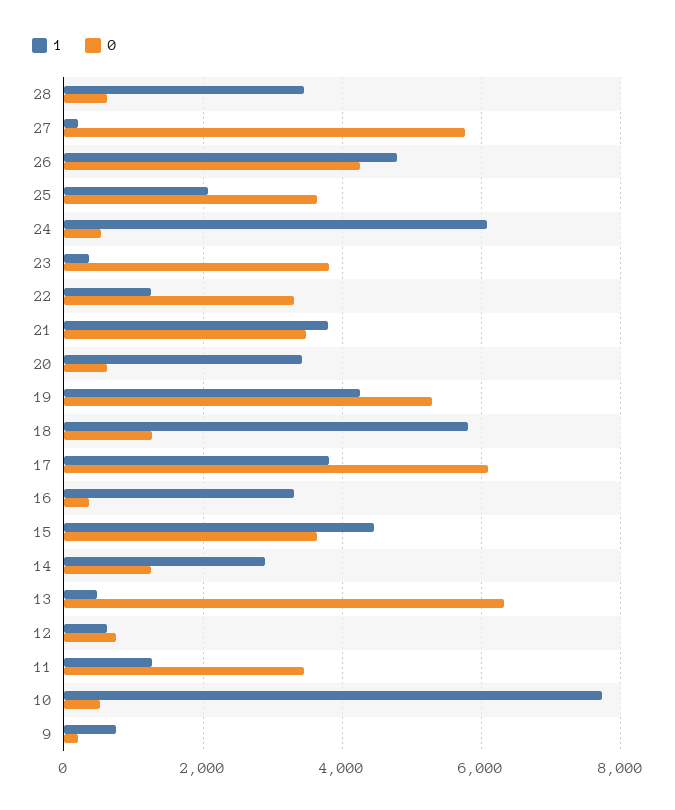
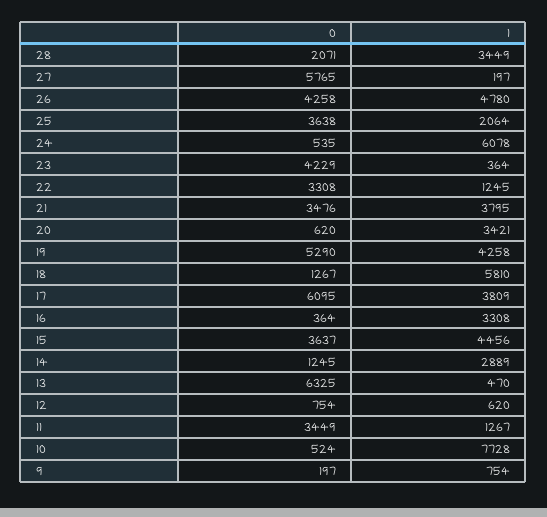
  {
    "1": {
      "28": 3449,
      "27": 197,
      "26": 4780,
      "25": 2064,
      "24": 6078,
      "23": 364,
      "22": 1245,
      "21": 3795,
      "20": 3421,
      "19": 4258,
      "18": 5810,
      "17": 3809,
      "16": 3308,
      "15": 4456,
      "14": 2889,
      "13": 470,
      "12": 620,
      "11": 1267,
      "10": 7728,
      "9": 754
    },
    "0": {
-     "28": 600,
+     "28": 2071,
      "27": 5765,
      "26": 4258,
      "25": 3638,
      "24": 535,
-     "23": 3800,
+     "23": 4229,
      "22": 3308,
      "21": 3476,
      "20": 620,
      "19": 5290,
      "18": 1267,
      "17": 6095,
      "16": 364,
      "15": 3637,
      "14": 1245,
      "13": 6325,
      "12": 754,
      "11": 3449,
      "10": 524,
      "9": 197
    }
  }

